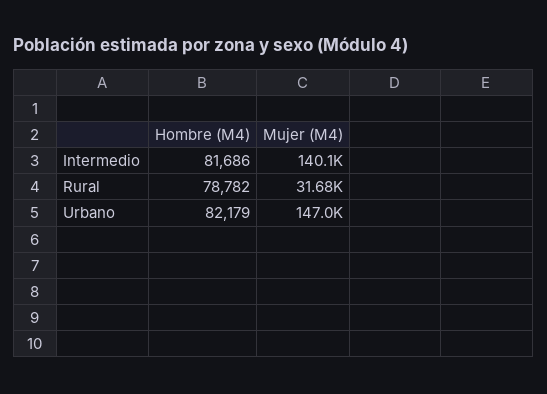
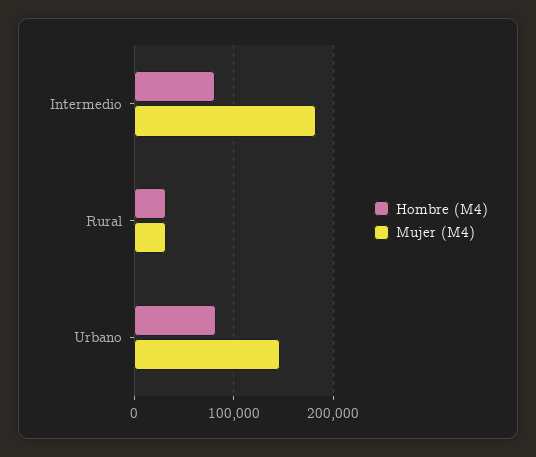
  {
    "Hombre (M4)": {
      "Intermedio": 81686,
-     "Rural": 78782,
+     "Rural": 30000,
      "Urbano": 82179
    },
    "Mujer (M4)": {
-     "Intermedio": 140100,
+     "Intermedio": 180000,
      "Rural": 31680,
      "Urbano": 147000
    }
  }

